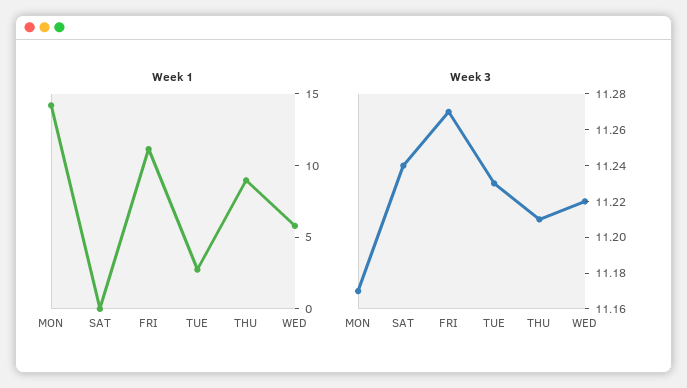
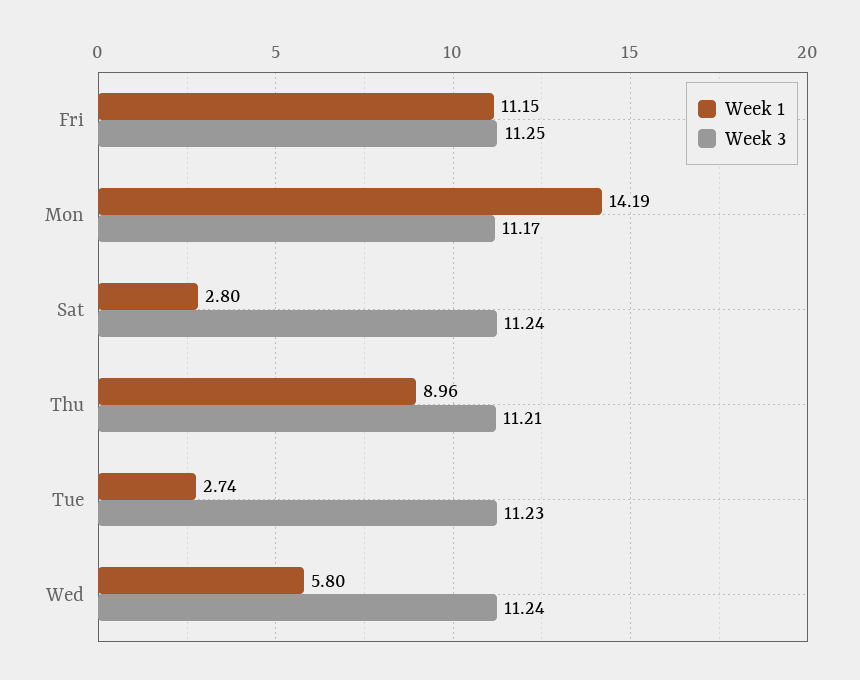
  {
    "Week 1": {
      "MON": 14.19,
-     "SAT": 0,
+     "SAT": 2.8,
      "FRI": 11.15,
      "TUE": 2.74,
      "THU": 8.96,
      "WED": 5.8
    },
    "Week 3": {
      "MON": 11.17,
      "SAT": 11.24,
-     "FRI": 11.27,
+     "FRI": 11.25,
      "TUE": 11.23,
      "THU": 11.21,
-     "WED": 11.22
+     "WED": 11.24
    }
  }

